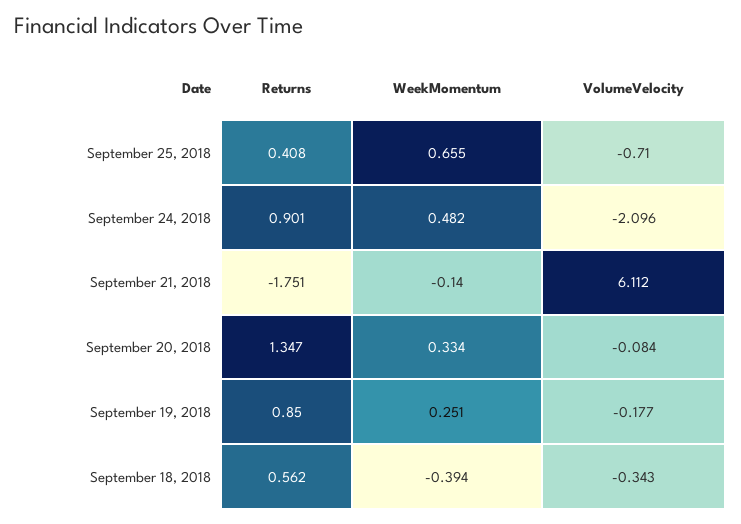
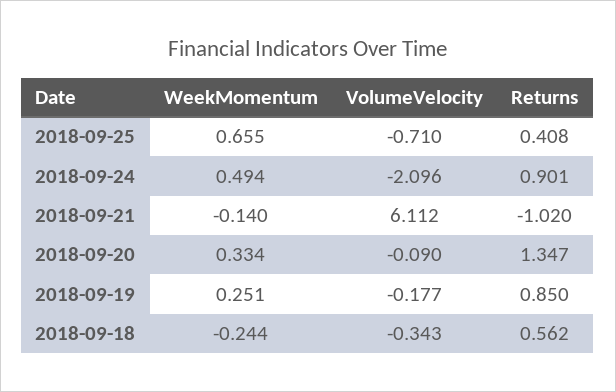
  {
    "Returns": {
      "September 25, 2018": 0.408,
      "September 24, 2018": 0.901,
-     "September 21, 2018": -1.751,
+     "September 21, 2018": -1.02,
      "September 20, 2018": 1.347,
      "September 19, 2018": 0.85,
      "September 18, 2018": 0.562
    },
    "WeekMomentum": {
      "September 25, 2018": 0.655,
-     "September 24, 2018": 0.482,
+     "September 24, 2018": 0.494,
      "September 21, 2018": -0.14,
      "September 20, 2018": 0.334,
      "September 19, 2018": 0.251,
-     "September 18, 2018": -0.394
+     "September 18, 2018": -0.244
    },
    "VolumeVelocity": {
      "September 25, 2018": -0.71,
      "September 24, 2018": -2.096,
      "September 21, 2018": 6.112,
-     "September 20, 2018": -0.084,
+     "September 20, 2018": -0.09,
      "September 19, 2018": -0.177,
      "September 18, 2018": -0.343
    }
  }

